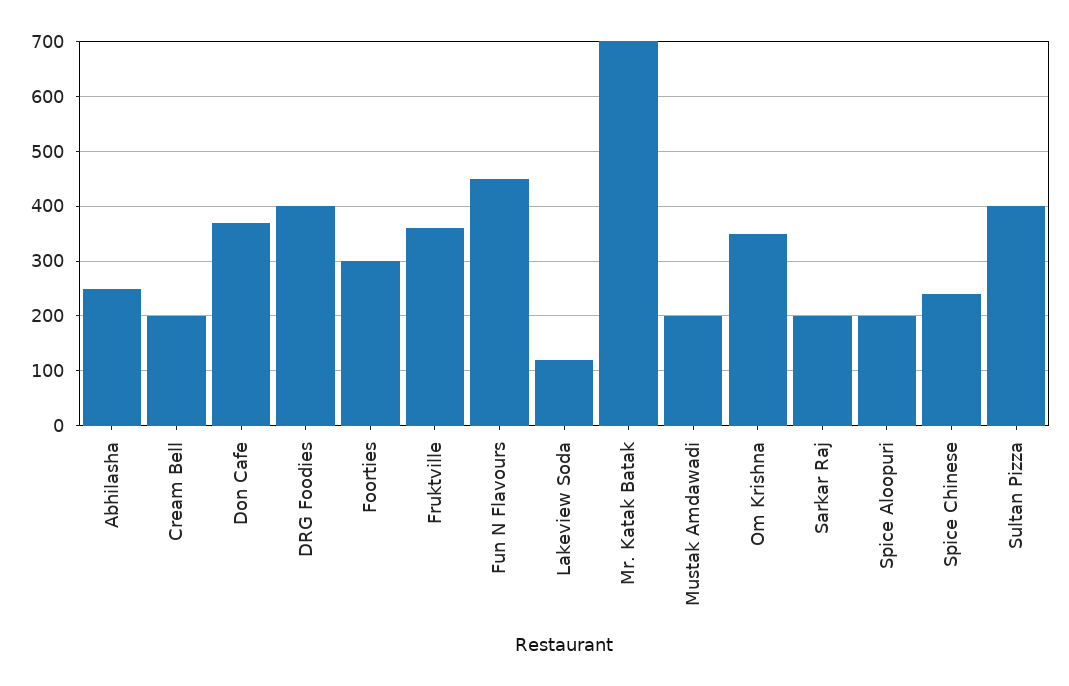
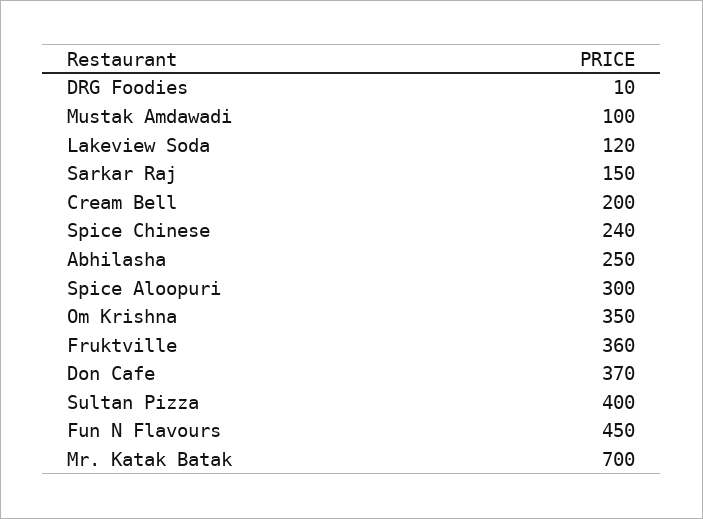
  {
    "Abhilasha": 250,
    "Cream Bell": 200,
    "Don Cafe": 370,
-   "DRG Foodies": 400,
+   "DRG Foodies": 10,
-   "Foorties": 300,
    "Fruktville": 360,
    "Fun N Flavours": 450,
    "Lakeview Soda": 120,
    "Mr. Katak Batak": 700,
-   "Mustak Amdawadi": 200,
+   "Mustak Amdawadi": 100,
    "Om Krishna": 350,
-   "Sarkar Raj": 200,
+   "Sarkar Raj": 150,
-   "Spice Aloopuri": 200,
+   "Spice Aloopuri": 300,
    "Spice Chinese": 240,
    "Sultan Pizza": 400
  }

